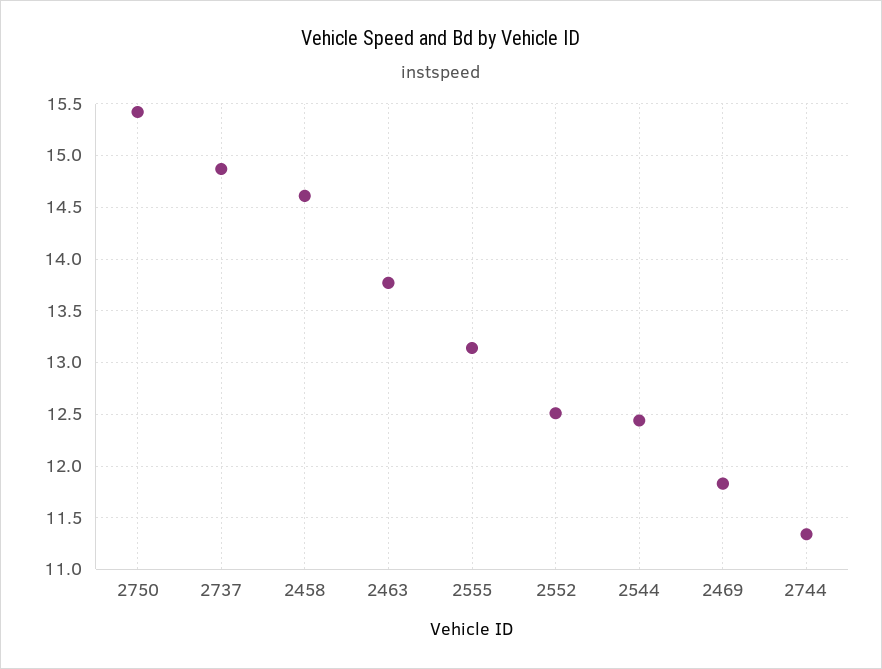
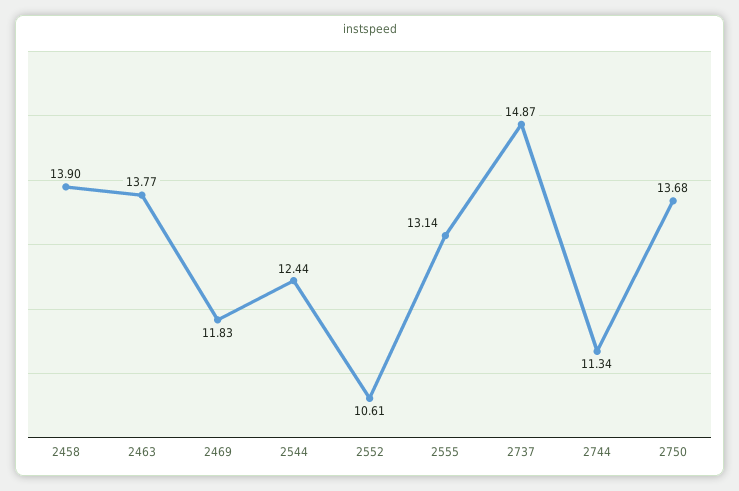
  {
-   "2750": 15.4,
+   "2750": 13.68,
    "2737": 14.87,
-   "2458": 14.6,
+   "2458": 13.9,
    "2463": 13.77,
    "2555": 13.14,
-   "2552": 12.5,
+   "2552": 10.61,
    "2544": 12.44,
    "2469": 11.83,
    "2744": 11.34
  }

